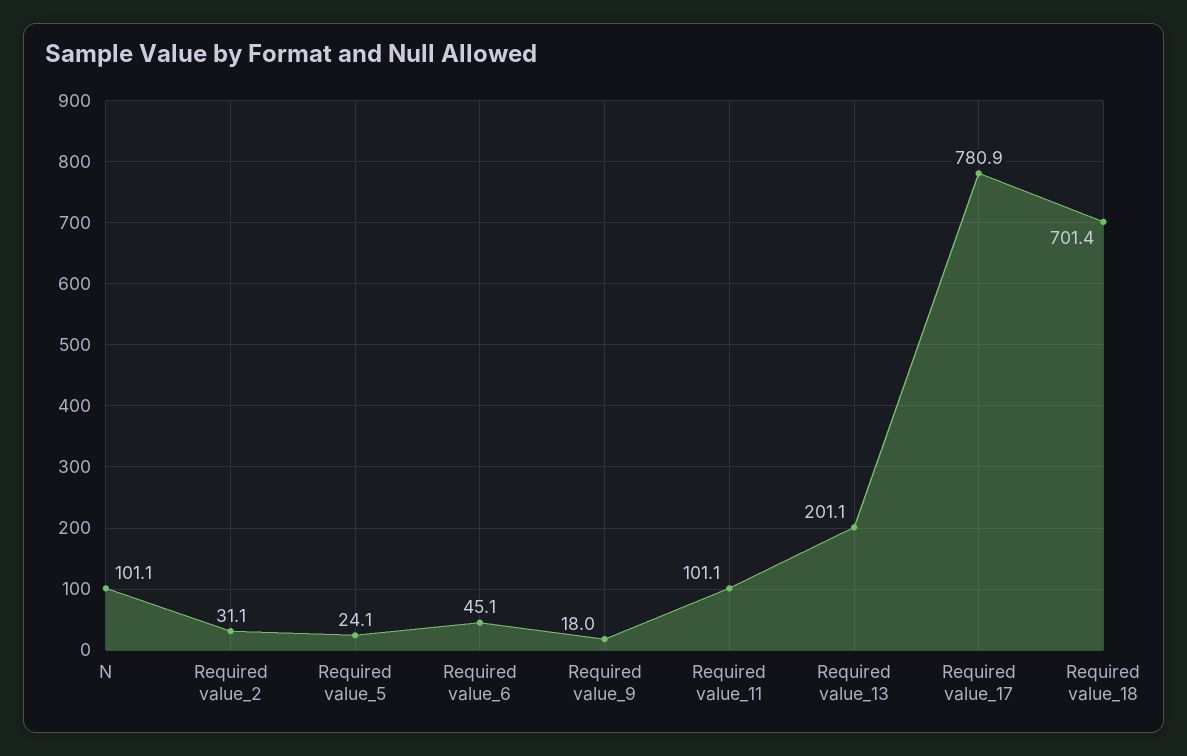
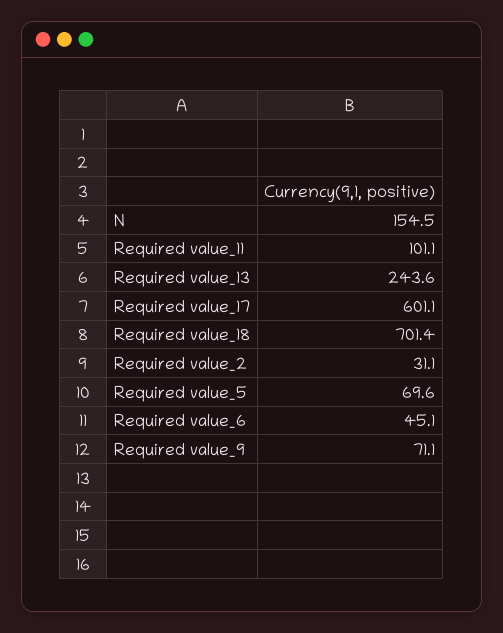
  {
-   "N": 101.1,
+   "N": 154.5,
    "Required value_2": 31.1,
-   "Required value_5": 24.1,
+   "Required value_5": 69.6,
    "Required value_6": 45.1,
-   "Required value_9": 18,
+   "Required value_9": 71.1,
    "Required value_11": 101.1,
-   "Required value_13": 201.1,
+   "Required value_13": 243.6,
-   "Required value_17": 780.9,
+   "Required value_17": 601.1,
    "Required value_18": 701.4
  }

